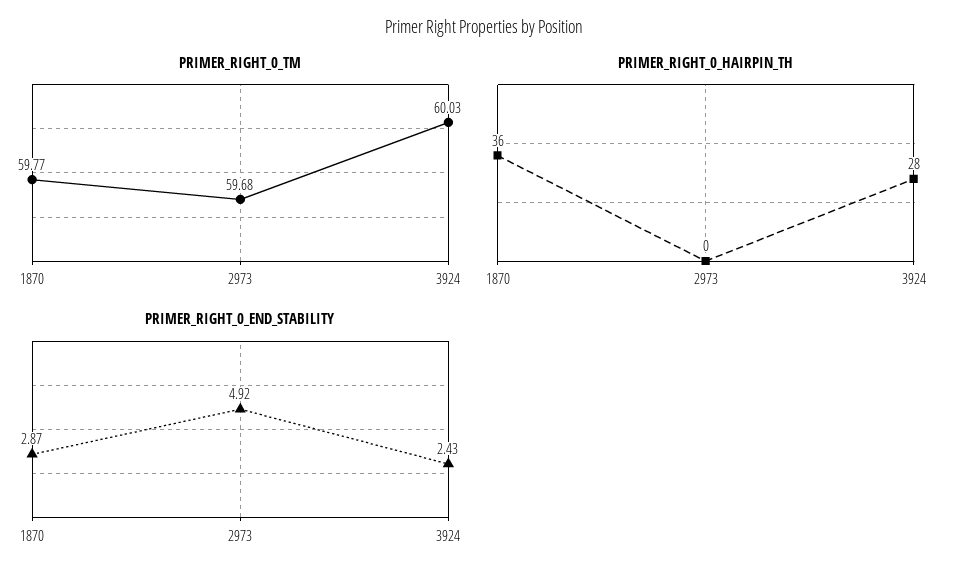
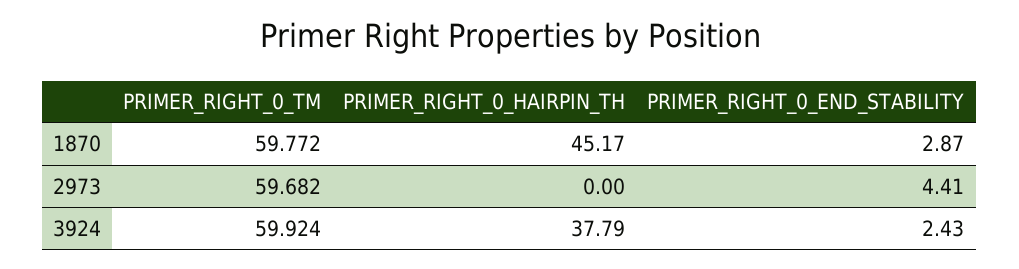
  {
    "PRIMER_RIGHT_0_TM": {
      "1870": 59.772,
      "2973": 59.682,
-     "3924": 60.03
+     "3924": 59.924
    },
    "PRIMER_RIGHT_0_HAIRPIN_TH": {
-     "1870": 36,
+     "1870": 45.17,
      "2973": 0,
-     "3924": 28
+     "3924": 37.79
    },
    "PRIMER_RIGHT_0_END_STABILITY": {
      "1870": 2.87,
-     "2973": 4.92,
+     "2973": 4.41,
      "3924": 2.43
    }
  }

